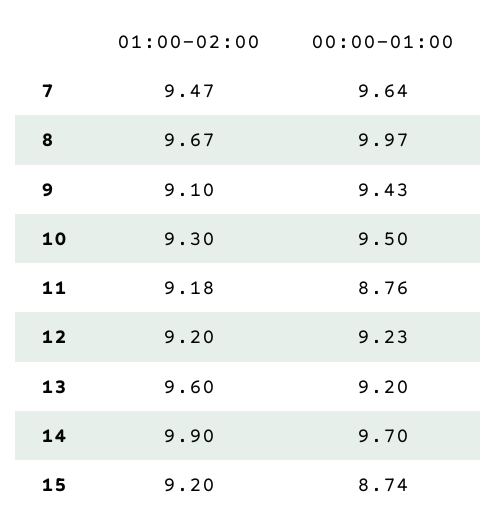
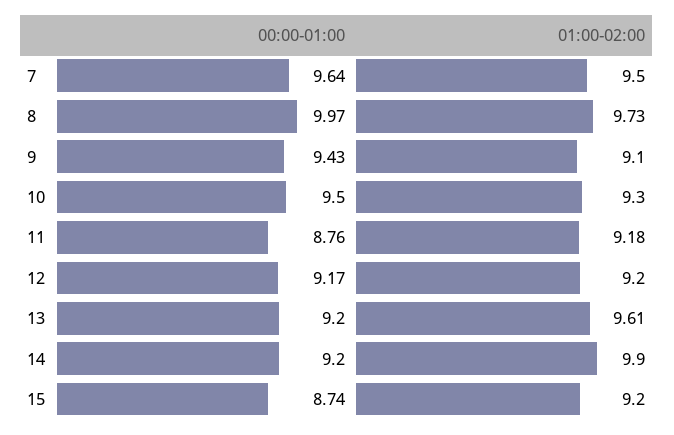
  {
    "01:00-02:00": {
-     "7": 9.47,
+     "7": 9.5,
-     "8": 9.67,
+     "8": 9.73,
      "9": 9.1,
      "10": 9.3,
      "11": 9.18,
      "12": 9.2,
-     "13": 9.6,
+     "13": 9.61,
      "14": 9.9,
      "15": 9.2
    },
    "00:00-01:00": {
      "7": 9.64,
      "8": 9.97,
      "9": 9.43,
      "10": 9.5,
      "11": 8.76,
-     "12": 9.23,
+     "12": 9.17,
      "13": 9.2,
-     "14": 9.7,
+     "14": 9.2,
      "15": 8.74
    }
  }

